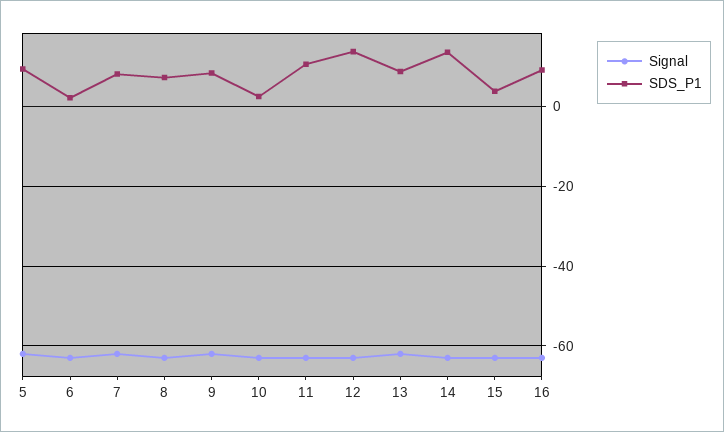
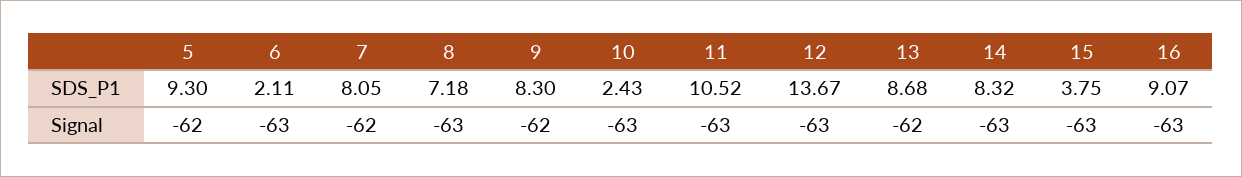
  {
    "Signal": {
      "5": -62,
      "6": -63,
      "7": -62,
      "8": -63,
      "9": -62,
      "10": -63,
      "11": -63,
      "12": -63,
      "13": -62,
      "14": -63,
      "15": -63,
      "16": -63
    },
    "SDS_P1": {
      "5": 9.3,
      "6": 2.11,
      "7": 8.05,
      "8": 7.18,
      "9": 8.3,
      "10": 2.43,
      "11": 10.52,
      "12": 13.67,
      "13": 8.68,
-     "14": 14,
+     "14": 8.32,
      "15": 3.75,
      "16": 9.07
    }
  }

